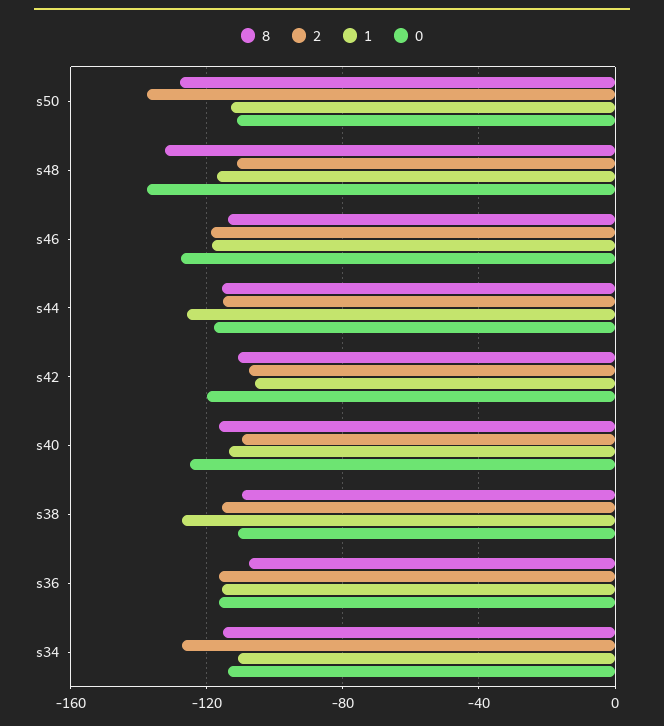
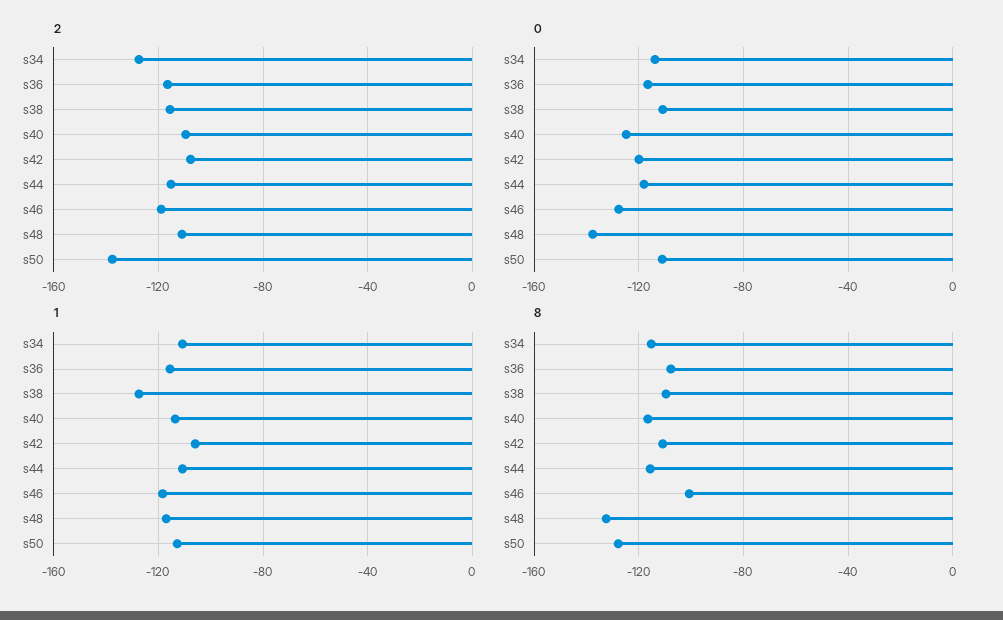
  {
    "8": {
      "s50": -130,
      "s48": -130,
-     "s46": -115,
+     "s46": -100,
      "s44": -115,
      "s42": -110,
      "s40": -115,
      "s38": -110,
      "s36": -110,
      "s34": -115
    },
    "2": {
      "s50": -140,
      "s48": -110,
      "s46": -120,
      "s44": -115,
      "s42": -110,
      "s40": -110,
      "s38": -115,
      "s36": -115,
      "s34": -125
    },
    "1": {
      "s50": -115,
      "s48": -115,
      "s46": -120,
-     "s44": -125,
+     "s44": -110,
      "s42": -105,
      "s40": -115,
      "s38": -125,
      "s36": -115,
      "s34": -110
    },
    "0": {
      "s50": -110,
      "s48": -140,
      "s46": -130,
      "s44": -120,
      "s42": -120,
      "s40": -125,
      "s38": -110,
      "s36": -115,
      "s34": -115
    }
  }

